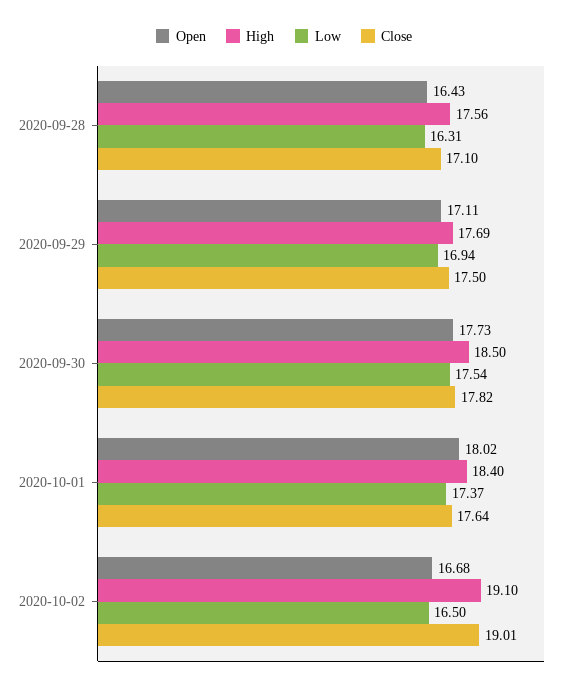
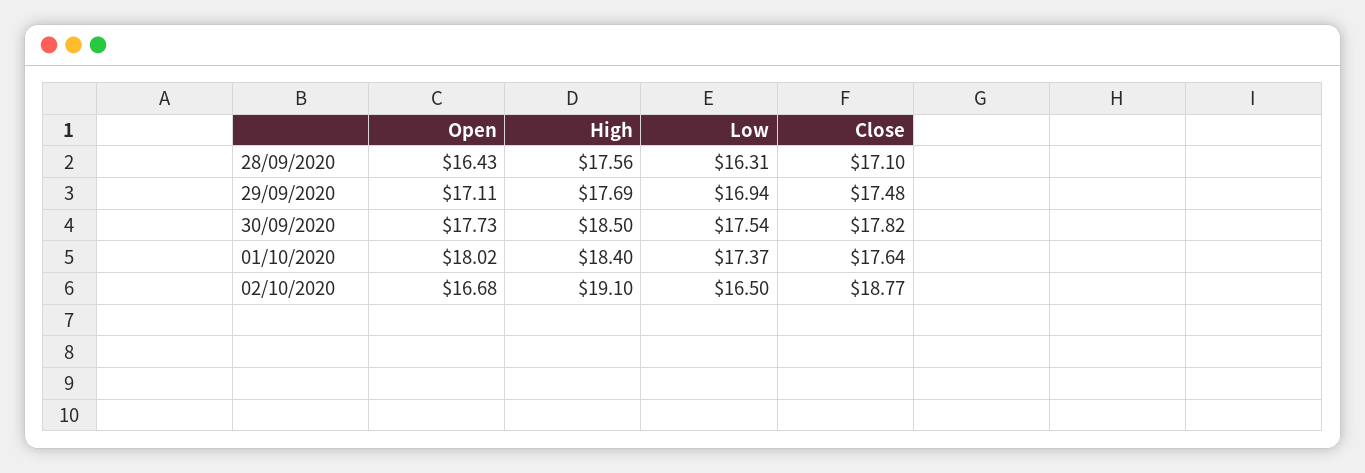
  {
    "Open": {
      "2020-09-28": 16.43,
      "2020-09-29": 17.11,
      "2020-09-30": 17.73,
      "2020-10-01": 18.02,
      "2020-10-02": 16.68
    },
    "High": {
      "2020-09-28": 17.56,
      "2020-09-29": 17.69,
      "2020-09-30": 18.5,
      "2020-10-01": 18.4,
      "2020-10-02": 19.1
    },
    "Low": {
      "2020-09-28": 16.31,
      "2020-09-29": 16.94,
      "2020-09-30": 17.54,
      "2020-10-01": 17.37,
      "2020-10-02": 16.5
    },
    "Close": {
      "2020-09-28": 17.1,
-     "2020-09-29": 17.5,
+     "2020-09-29": 17.48,
      "2020-09-30": 17.82,
      "2020-10-01": 17.64,
-     "2020-10-02": 19.01
+     "2020-10-02": 18.77
    }
  }

